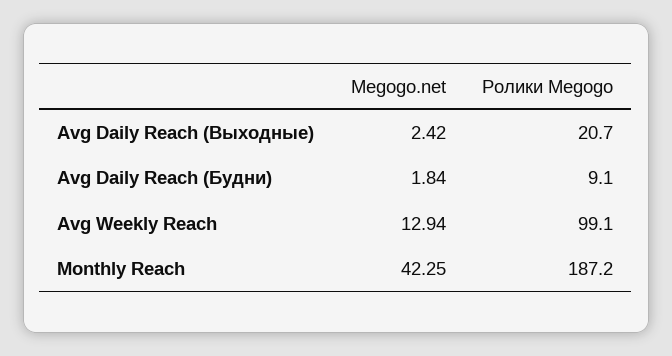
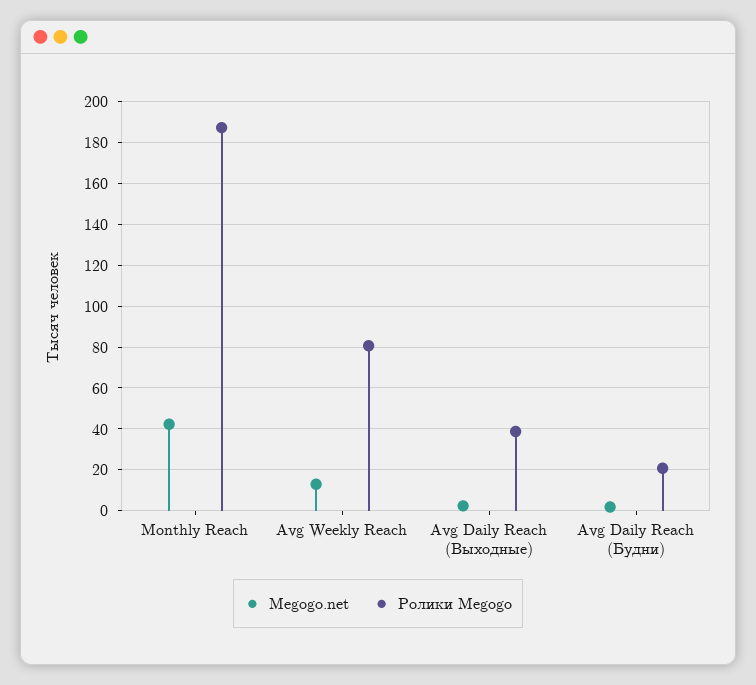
  {
    "Megogo.net": {
      "Avg Daily Reach (Выходные)": 2.42,
      "Avg Daily Reach (Будни)": 1.84,
      "Avg Weekly Reach": 12.94,
      "Monthly Reach": 42.25
    },
    "Ролики Megogo": {
-     "Avg Daily Reach (Выходные)": 20.7,
+     "Avg Daily Reach (Выходные)": 40,
-     "Avg Daily Reach (Будни)": 9.1,
+     "Avg Daily Reach (Будни)": 20,
-     "Avg Weekly Reach": 99.1,
+     "Avg Weekly Reach": 80,
      "Monthly Reach": 187.2
    }
  }

